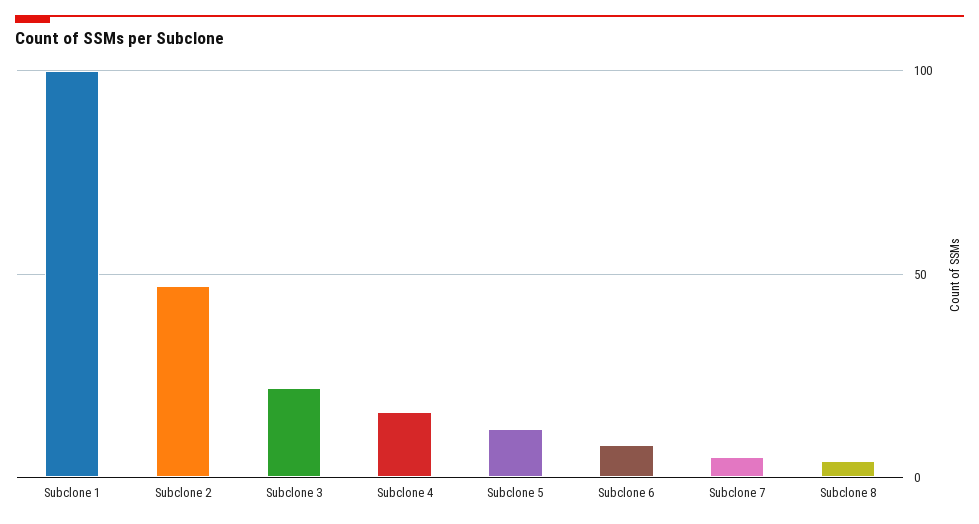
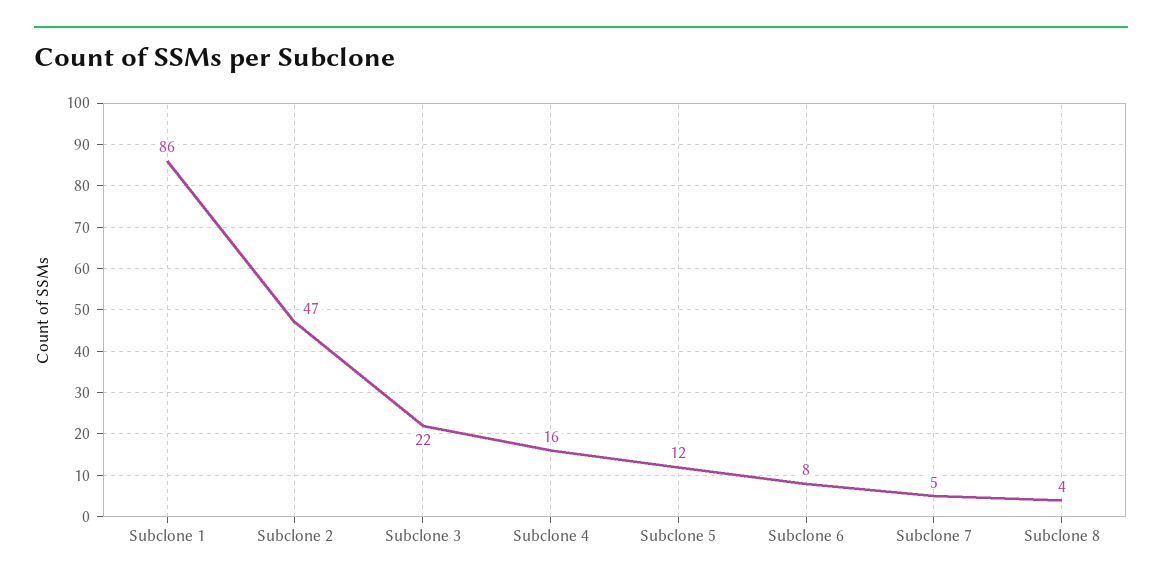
  {
-   "Subclone 1": 100,
+   "Subclone 1": 86,
    "Subclone 2": 47,
    "Subclone 3": 22,
    "Subclone 4": 16,
    "Subclone 5": 12,
    "Subclone 6": 8,
    "Subclone 7": 5,
    "Subclone 8": 4
  }

